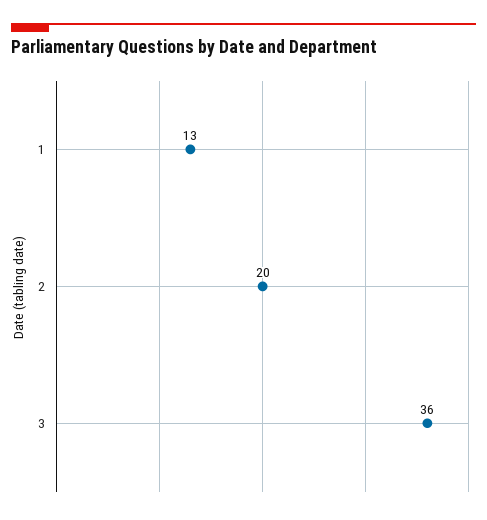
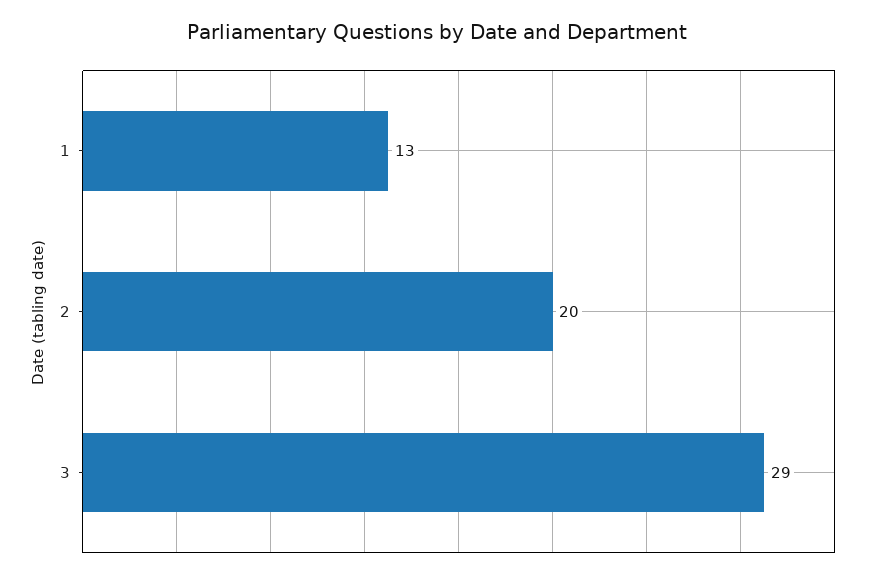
  {
    "1": 13,
    "2": 20,
-   "3": 36
+   "3": 29
  }

